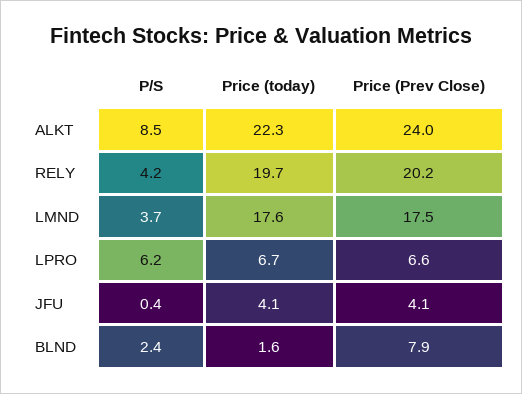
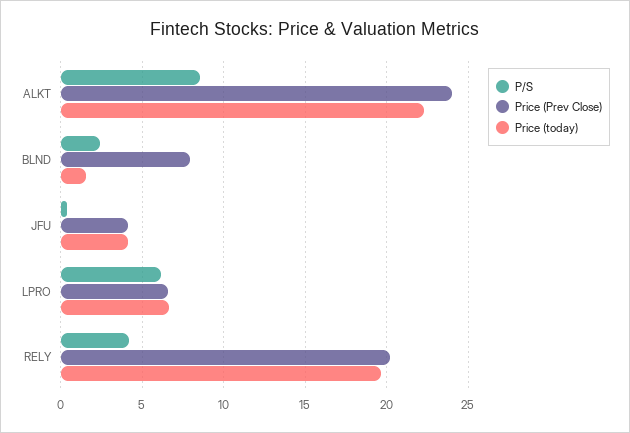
  {
    "P/S": {
      "ALKT": 8.5,
      "RELY": 4.2,
-     "LMND": 3.7,
      "LPRO": 6.2,
      "JFU": 0.4,
      "BLND": 2.4
    },
    "Price (today)": {
      "ALKT": 22.3,
      "RELY": 19.7,
-     "LMND": 17.6,
      "LPRO": 6.7,
      "JFU": 4.1,
      "BLND": 1.6
    },
    "Price (Prev Close)": {
      "ALKT": 24,
      "RELY": 20.2,
-     "LMND": 17.5,
      "LPRO": 6.6,
      "JFU": 4.1,
      "BLND": 7.9
    }
  }

